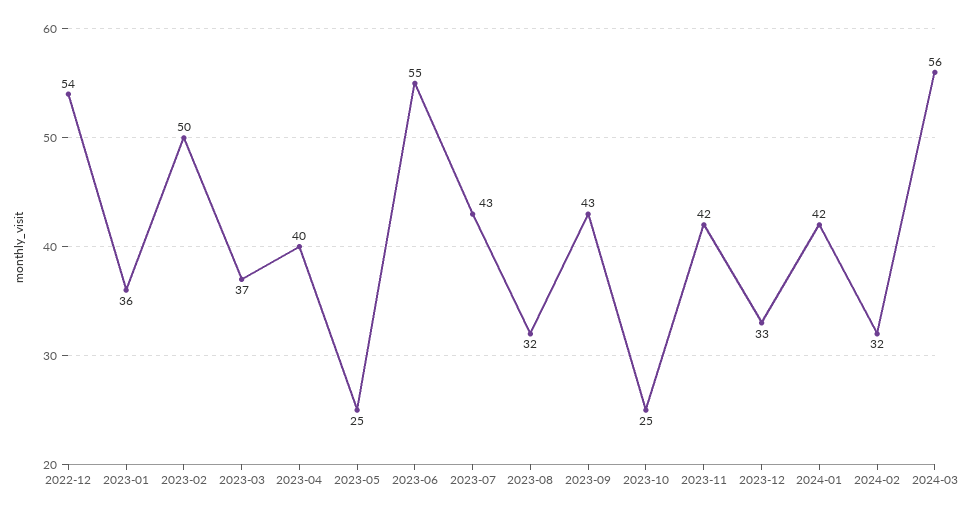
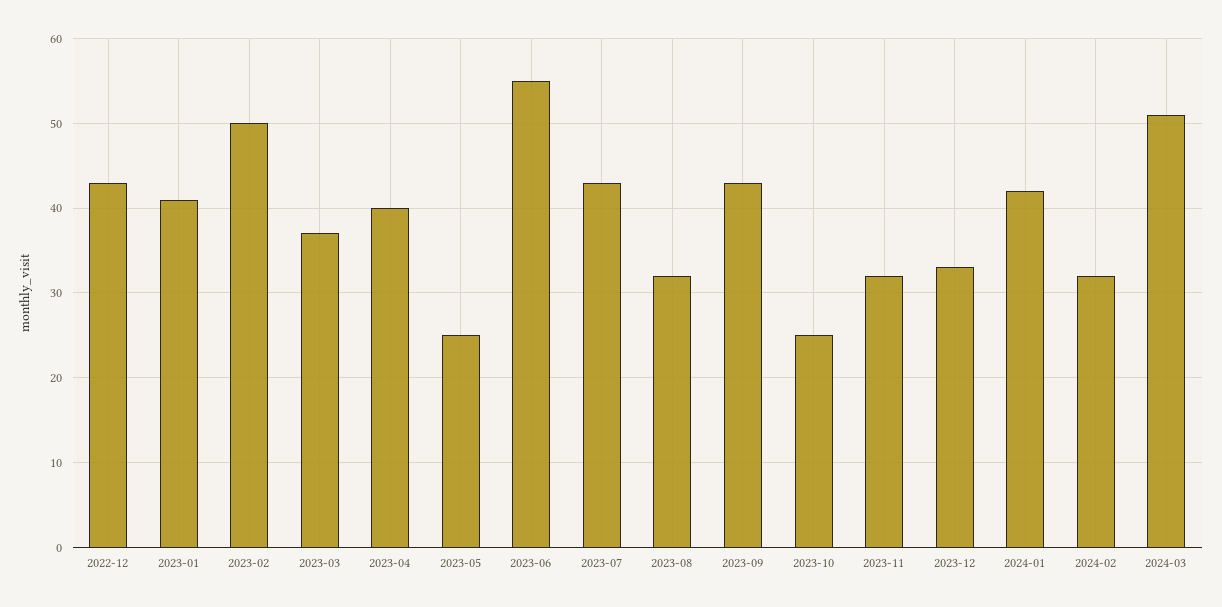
  {
-   "2022-12": 54,
+   "2022-12": 43,
-   "2023-01": 36,
+   "2023-01": 41,
    "2023-02": 50,
    "2023-03": 37,
    "2023-04": 40,
    "2023-05": 25,
    "2023-06": 55,
    "2023-07": 43,
    "2023-08": 32,
    "2023-09": 43,
    "2023-10": 25,
-   "2023-11": 42,
+   "2023-11": 32,
    "2023-12": 33,
    "2024-01": 42,
    "2024-02": 32,
-   "2024-03": 56
+   "2024-03": 51
  }

